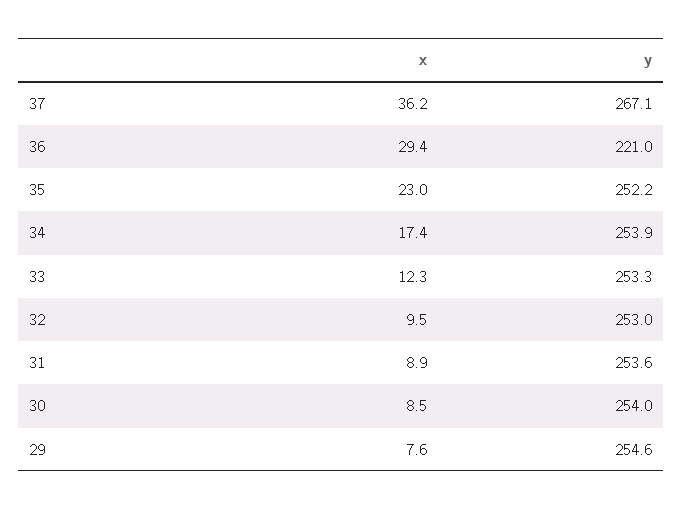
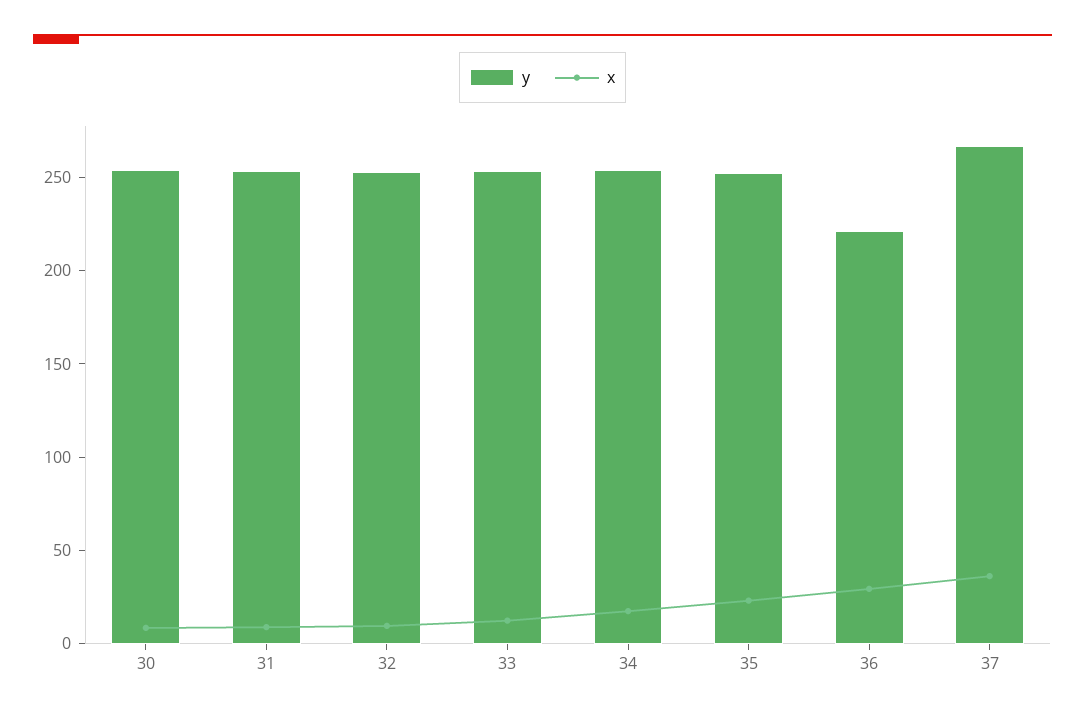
  {
    "x": {
      "37": 36.2,
      "36": 29.4,
      "35": 23,
      "34": 17.4,
      "33": 12.3,
      "32": 9.5,
      "31": 8.9,
-     "30": 8.5,
+     "30": 8.5
-     "29": 7.6
    },
    "y": {
      "37": 267.1,
      "36": 221,
      "35": 252.2,
      "34": 253.9,
      "33": 253.3,
      "32": 253,
      "31": 253.6,
-     "30": 254,
+     "30": 254
-     "29": 254.6
    }
  }

